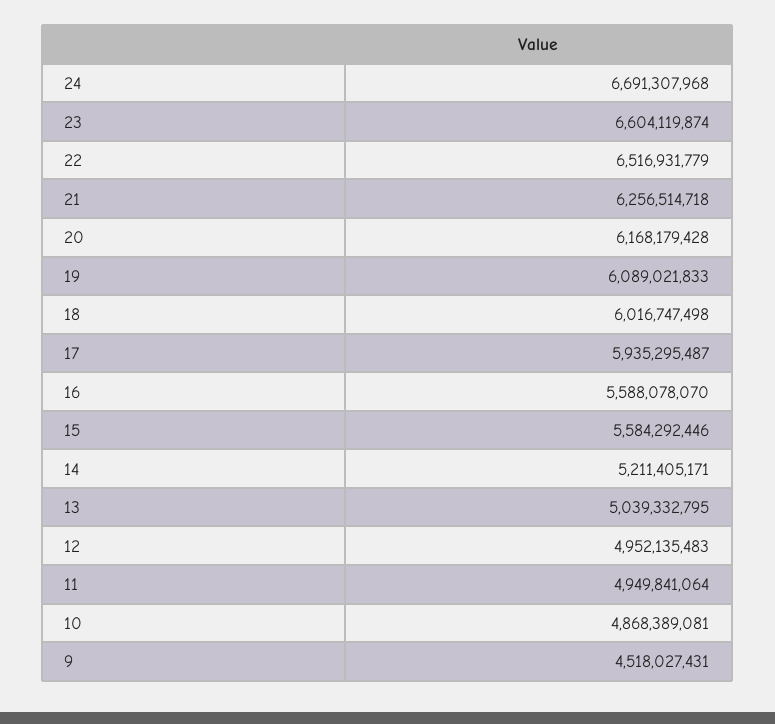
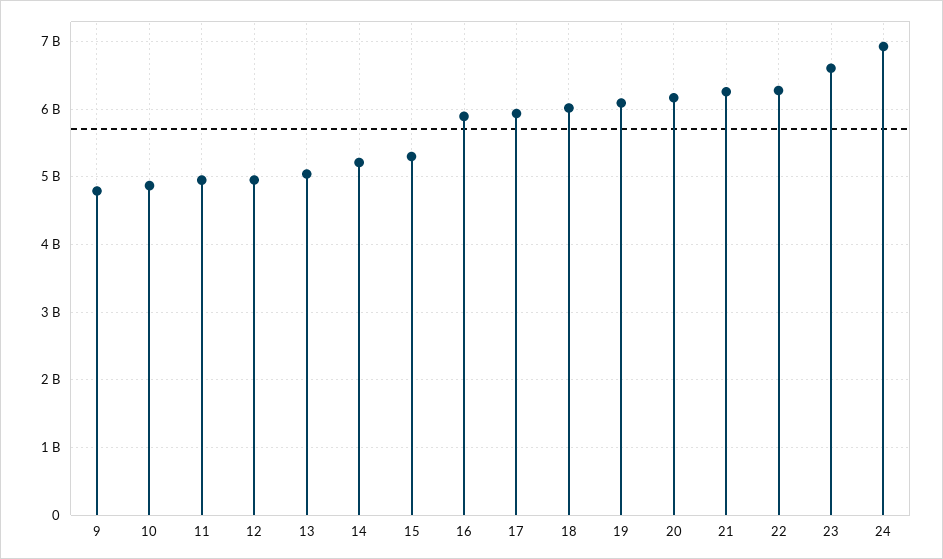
  {
-   "24": 6691307968,
+   "24": 6900000000,
    "23": 6604119874,
-   "22": 6516931779,
+   "22": 6300000000,
    "21": 6256514718,
    "20": 6168179428,
    "19": 6089021833,
    "18": 6016747498,
    "17": 5935295487,
-   "16": 5588078070,
+   "16": 5900000000,
-   "15": 5584292446,
+   "15": 5300000000,
    "14": 5211405171,
    "13": 5039332795,
    "12": 4952135483,
    "11": 4949841064,
    "10": 4868389081,
-   "9": 4518027431
+   "9": 4800000000
  }

